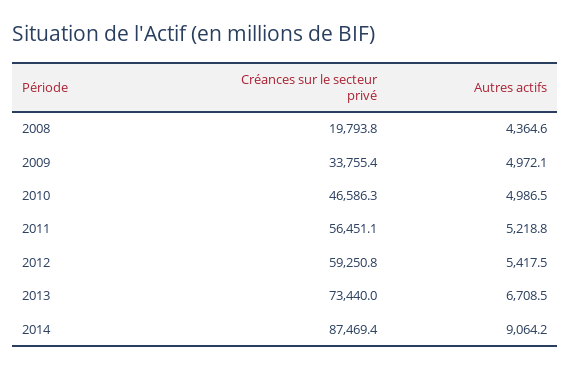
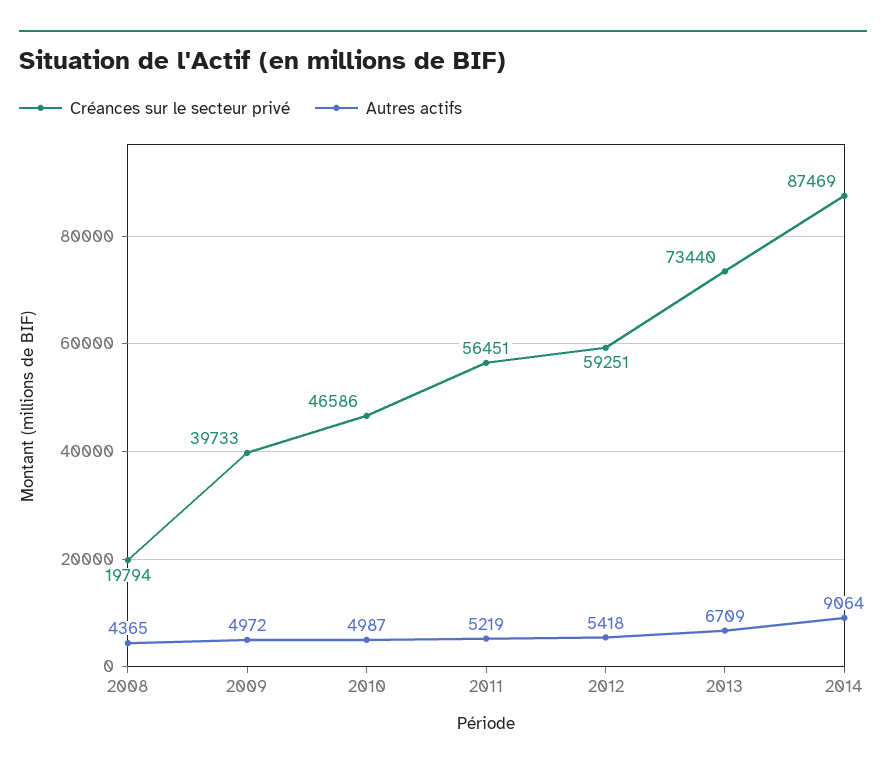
  {
    "Créances sur le secteur privé": {
      "2008": 19793.8,
-     "2009": 33755.4,
+     "2009": 39733,
      "2010": 46586.3,
      "2011": 56451.1,
      "2012": 59250.8,
      "2013": 73440,
      "2014": 87469.4
    },
    "Autres actifs": {
      "2008": 4364.6,
      "2009": 4972.1,
      "2010": 4986.5,
      "2011": 5218.8,
      "2012": 5417.5,
      "2013": 6708.5,
      "2014": 9064.2
    }
  }

